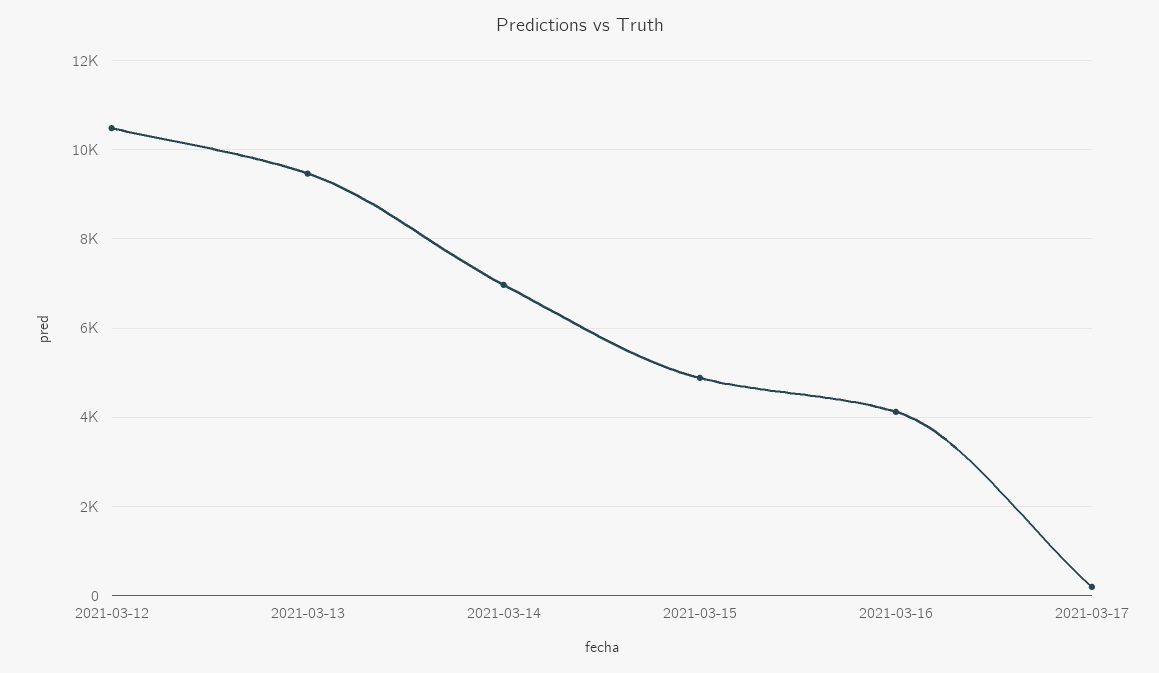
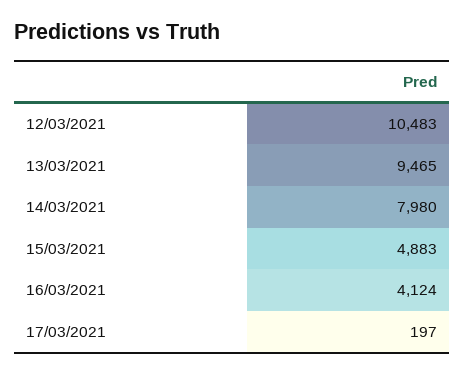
  {
    "2021-03-12": 10483,
    "2021-03-13": 9465,
-   "2021-03-14": 7000,
+   "2021-03-14": 7980,
    "2021-03-15": 4883,
    "2021-03-16": 4124,
    "2021-03-17": 197
  }

